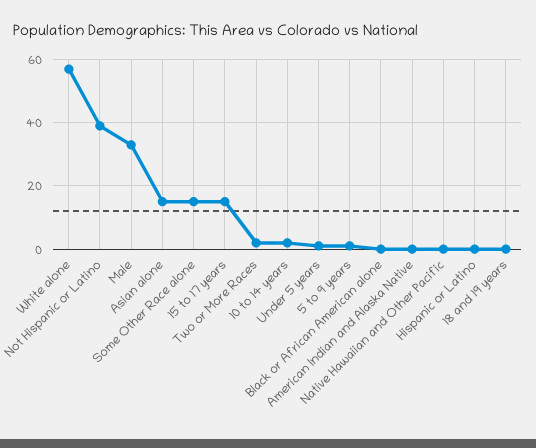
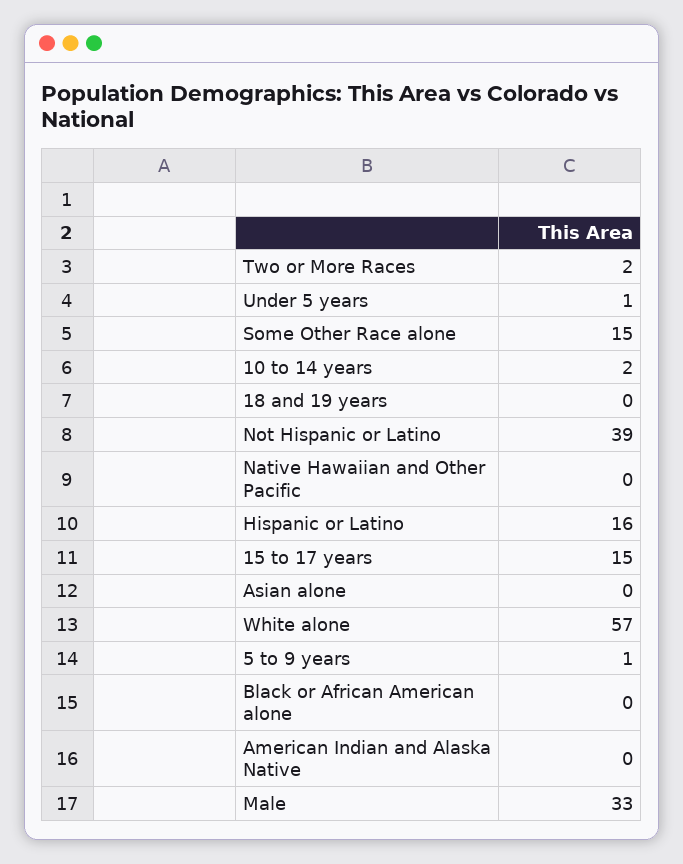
  {
    "White alone": 57,
    "Not Hispanic or Latino": 39,
    "Male": 33,
-   "Asian alone": 15,
+   "Asian alone": 0,
    "Some Other Race alone": 15,
    "15 to 17 years": 15,
    "Two or More Races": 2,
    "10 to 14 years": 2,
    "Under 5 years": 1,
    "5 to 9 years": 1,
    "Black or African American alone": 0,
    "American Indian and Alaska Native": 0,
    "Native Hawaiian and Other Pacific": 0,
-   "Hispanic or Latino": 0,
+   "Hispanic or Latino": 16,
    "18 and 19 years": 0
  }

